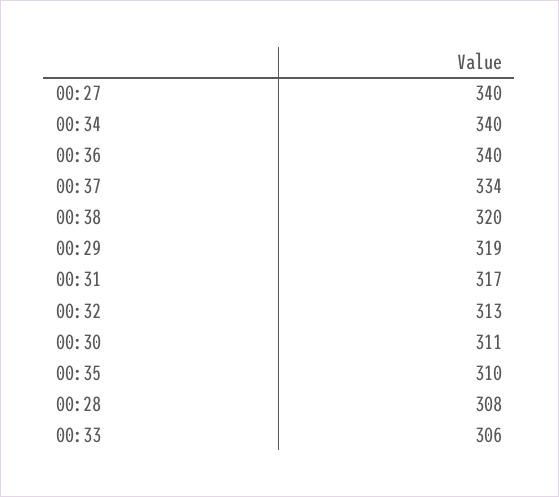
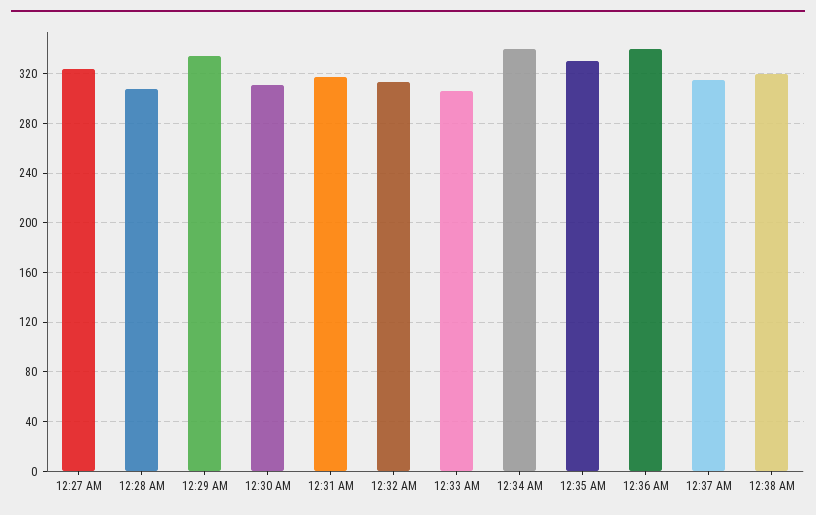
  {
-   "00:27": 340,
+   "00:27": 325,
    "00:34": 340,
    "00:36": 340,
-   "00:37": 334,
+   "00:37": 315,
    "00:38": 320,
-   "00:29": 319,
+   "00:29": 335,
    "00:31": 317,
    "00:32": 313,
    "00:30": 311,
-   "00:35": 310,
+   "00:35": 330,
    "00:28": 308,
    "00:33": 306
  }

